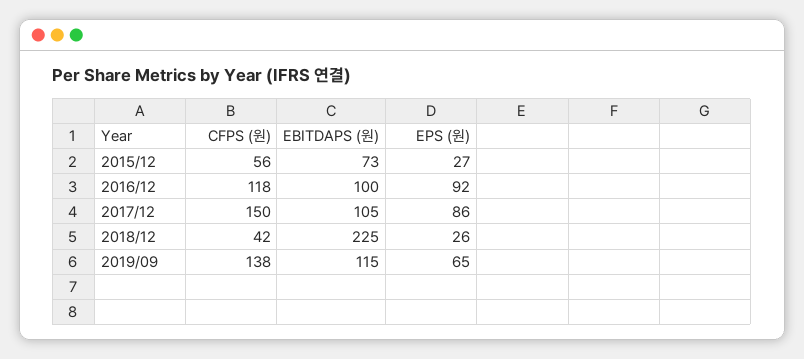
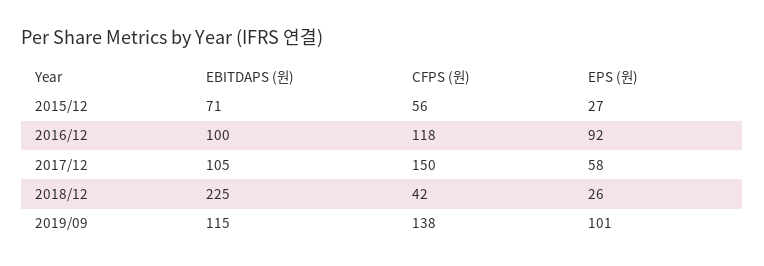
  {
    "CFPS (원)": {
      "2015/12": 56,
      "2016/12": 118,
      "2017/12": 150,
      "2018/12": 42,
      "2019/09": 138
    },
    "EBITDAPS (원)": {
-     "2015/12": 73,
+     "2015/12": 71,
      "2016/12": 100,
      "2017/12": 105,
      "2018/12": 225,
      "2019/09": 115
    },
    "EPS (원)": {
      "2015/12": 27,
      "2016/12": 92,
-     "2017/12": 86,
+     "2017/12": 58,
      "2018/12": 26,
-     "2019/09": 65
+     "2019/09": 101
    }
  }

